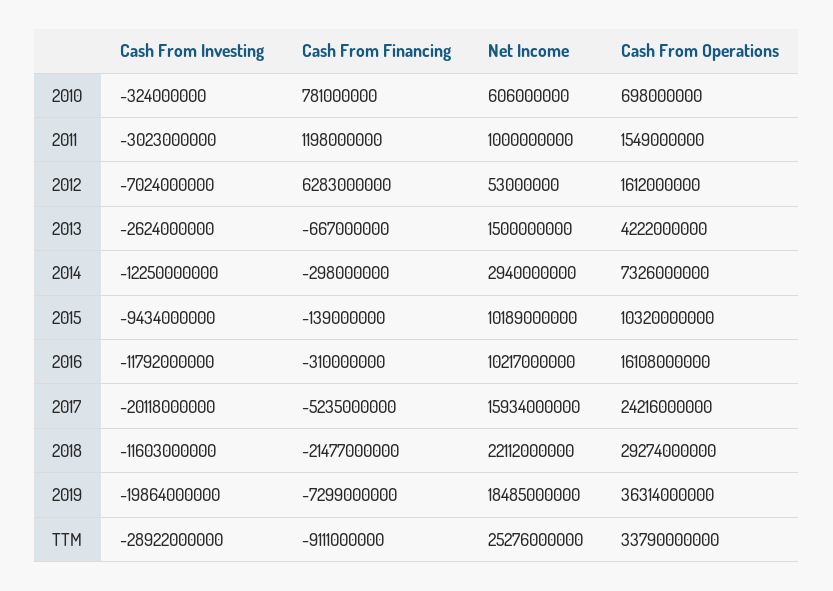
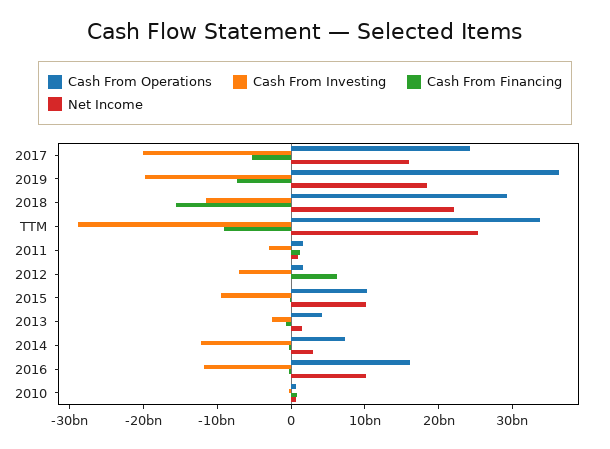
  {
    "Cash From Investing": {
      "2010": -324000000,
      "2011": -3023000000,
      "2012": -7024000000,
      "2013": -2624000000,
      "2014": -12250000000,
      "2015": -9434000000,
      "2016": -11792000000,
      "2017": -20118000000,
      "2018": -11603000000,
      "2019": -19864000000,
      "TTM": -28922000000
    },
    "Cash From Financing": {
      "2010": 781000000,
      "2011": 1198000000,
      "2012": 6283000000,
      "2013": -667000000,
      "2014": -298000000,
      "2015": -139000000,
      "2016": -310000000,
      "2017": -5235000000,
-     "2018": -21477000000,
+     "2018": -16000000000,
      "2019": -7299000000,
      "TTM": -9111000000
    },
    "Net Income": {
      "2010": 606000000,
      "2011": 1000000000,
      "2012": 53000000,
      "2013": 1500000000,
      "2014": 2940000000,
      "2015": 10189000000,
      "2016": 10217000000,
      "2017": 15934000000,
      "2018": 22112000000,
      "2019": 18485000000,
      "TTM": 25276000000
    },
    "Cash From Operations": {
      "2010": 698000000,
      "2011": 1549000000,
      "2012": 1612000000,
      "2013": 4222000000,
      "2014": 7326000000,
      "2015": 10320000000,
      "2016": 16108000000,
      "2017": 24216000000,
      "2018": 29274000000,
      "2019": 36314000000,
      "TTM": 33790000000
    }
  }

